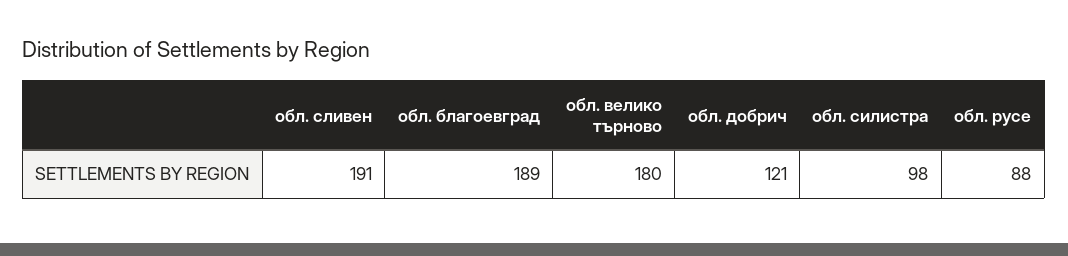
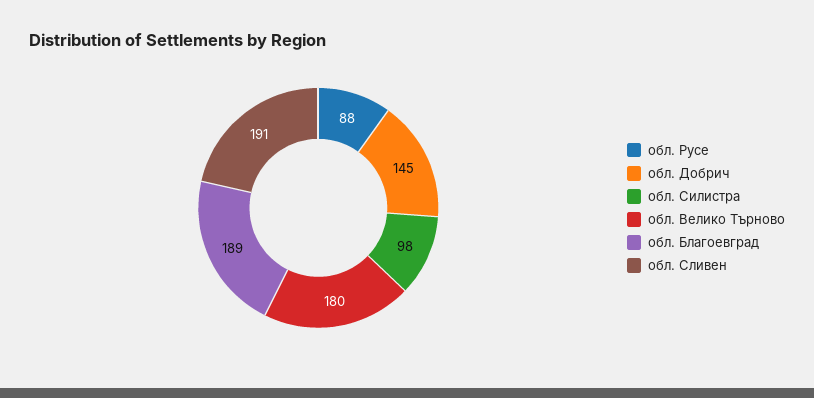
  {
    "обл. сливен": 191,
    "обл. благоевград": 189,
    "обл. велико търново": 180,
-   "обл. добрич": 121,
+   "обл. добрич": 145,
    "обл. силистра": 98,
    "обл. русе": 88
  }

